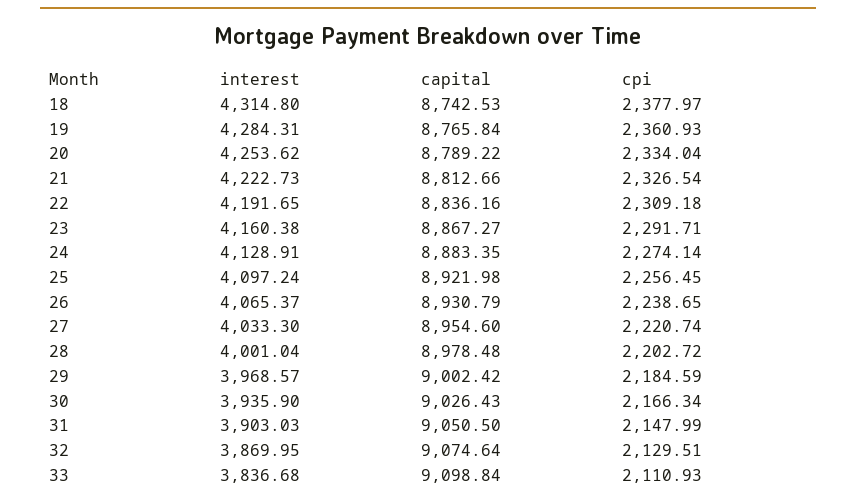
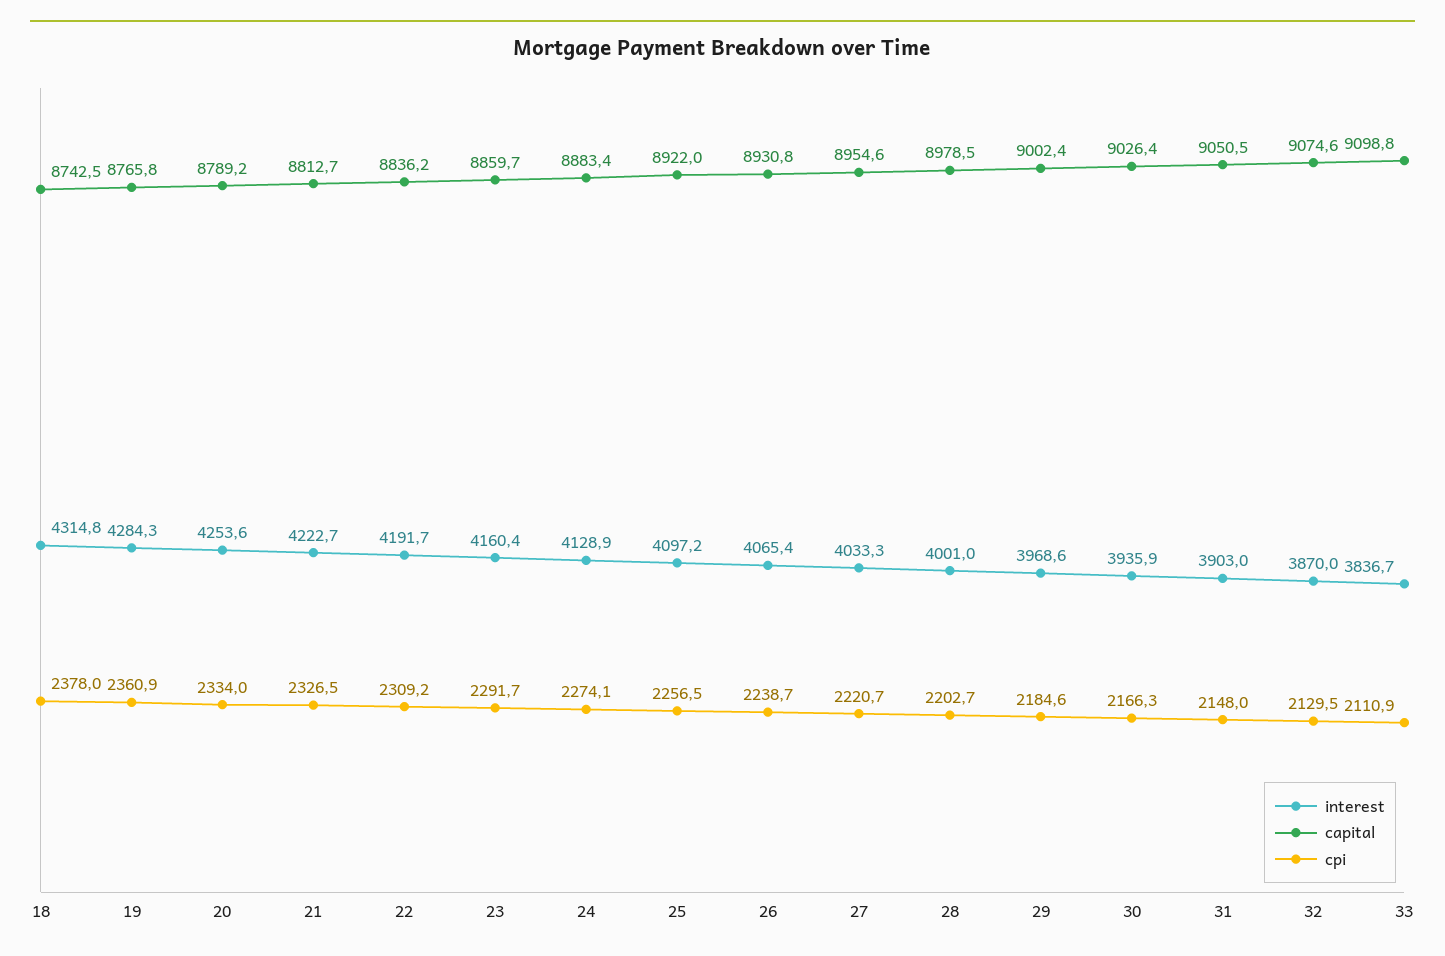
  {
    "interest": {
      "18": 4314.8,
      "19": 4284.31,
      "20": 4253.62,
      "21": 4222.73,
      "22": 4191.65,
      "23": 4160.38,
      "24": 4128.91,
      "25": 4097.24,
      "26": 4065.37,
      "27": 4033.3,
      "28": 4001.04,
      "29": 3968.57,
      "30": 3935.9,
      "31": 3903.03,
      "32": 3869.95,
      "33": 3836.68
    },
    "capital": {
      "18": 8742.53,
      "19": 8765.84,
      "20": 8789.22,
      "21": 8812.66,
      "22": 8836.16,
-     "23": 8867.27,
+     "23": 8859.7,
      "24": 8883.35,
      "25": 8921.98,
      "26": 8930.79,
      "27": 8954.6,
      "28": 8978.48,
      "29": 9002.42,
      "30": 9026.43,
      "31": 9050.5,
      "32": 9074.64,
      "33": 9098.84
    },
    "cpi": {
      "18": 2377.97,
      "19": 2360.93,
      "20": 2334.04,
      "21": 2326.54,
      "22": 2309.18,
      "23": 2291.71,
      "24": 2274.14,
      "25": 2256.45,
      "26": 2238.65,
      "27": 2220.74,
      "28": 2202.72,
      "29": 2184.59,
      "30": 2166.34,
      "31": 2147.99,
      "32": 2129.51,
      "33": 2110.93
    }
  }

